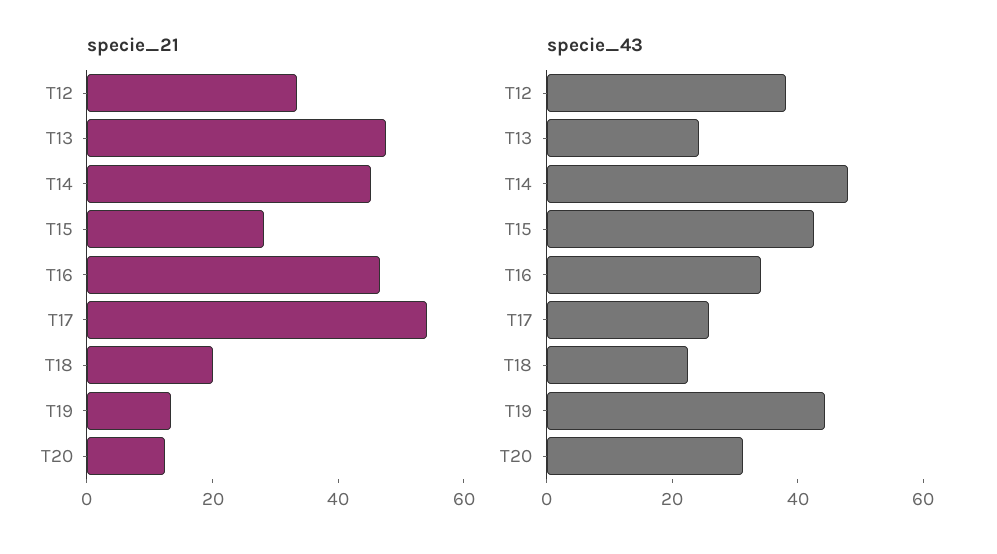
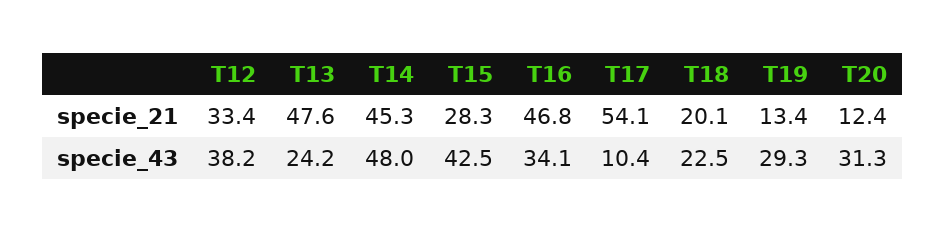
  {
    "specie_21": {
      "T12": 33.4,
      "T13": 47.6,
      "T14": 45.3,
      "T15": 28.3,
      "T16": 46.8,
      "T17": 54.1,
      "T18": 20.1,
      "T19": 13.4,
      "T20": 12.4
    },
    "specie_43": {
      "T12": 38.2,
      "T13": 24.2,
      "T14": 48,
      "T15": 42.5,
      "T16": 34.1,
-     "T17": 25,
+     "T17": 10.4,
      "T18": 22.5,
-     "T19": 45,
+     "T19": 29.3,
      "T20": 31.3
    }
  }

